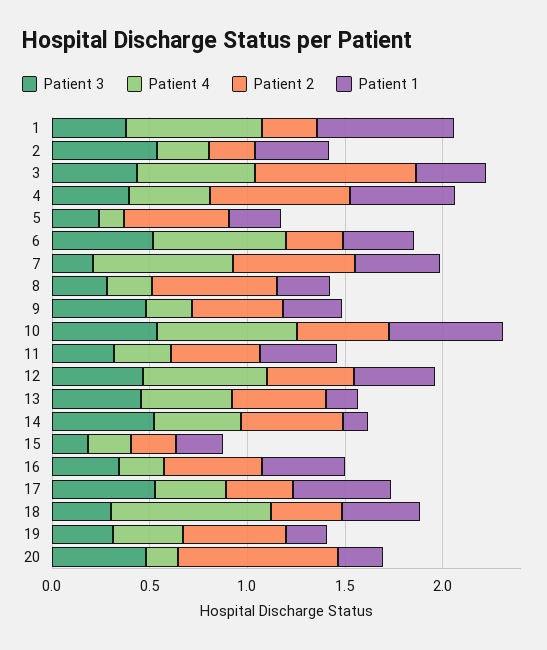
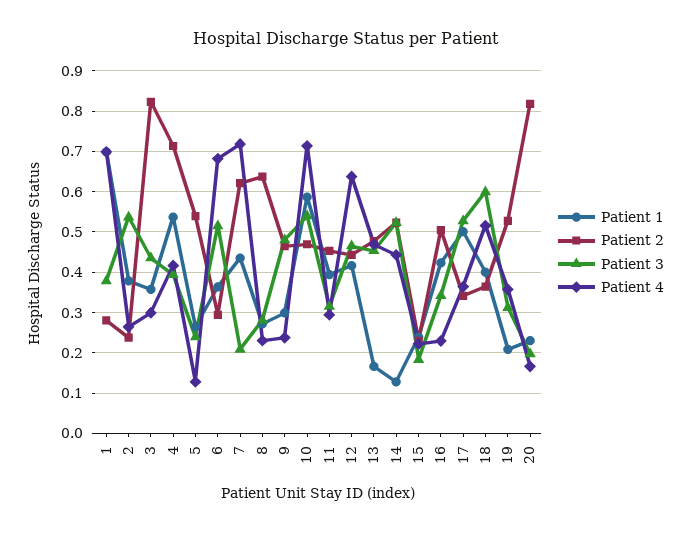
  {
    "Patient 3": {
      "1": 0.38,
      "2": 0.54,
      "3": 0.44,
      "4": 0.4,
      "5": 0.24,
      "6": 0.52,
      "7": 0.2,
      "8": 0.28,
      "9": 0.48,
      "10": 0.54,
      "11": 0.32,
      "12": 0.46,
      "13": 0.46,
      "14": 0.52,
      "15": 0.18,
      "16": 0.34,
      "17": 0.52,
-     "18": 0.3,
+     "18": 0.6,
      "19": 0.32,
-     "20": 0.5
+     "20": 0.2
    },
    "Patient 4": {
      "1": 0.7,
      "2": 0.26,
-     "3": 0.6,
+     "3": 0.3,
      "4": 0.42,
      "5": 0.12,
      "6": 0.68,
      "7": 0.72,
      "8": 0.24,
      "9": 0.24,
      "10": 0.72,
      "11": 0.3,
      "12": 0.64,
      "13": 0.46,
      "14": 0.44,
      "15": 0.22,
      "16": 0.22,
      "17": 0.36,
-     "18": 0.8,
+     "18": 0.52,
      "19": 0.36,
      "20": 0.16
    },
    "Patient 2": {
      "1": 0.28,
      "2": 0.24,
      "3": 0.82,
      "4": 0.72,
      "5": 0.54,
      "6": 0.3,
      "7": 0.62,
      "8": 0.64,
      "9": 0.46,
      "10": 0.46,
      "11": 0.46,
      "12": 0.44,
      "13": 0.48,
      "14": 0.52,
      "15": 0.22,
      "16": 0.5,
      "17": 0.34,
      "18": 0.36,
      "19": 0.52,
      "20": 0.82
    },
    "Patient 1": {
      "1": 0.7,
      "2": 0.38,
      "3": 0.36,
      "4": 0.54,
      "5": 0.26,
      "6": 0.36,
      "7": 0.44,
      "8": 0.28,
      "9": 0.3,
      "10": 0.58,
      "11": 0.4,
      "12": 0.42,
      "13": 0.16,
      "14": 0.12,
      "15": 0.24,
      "16": 0.42,
      "17": 0.5,
      "18": 0.4,
      "19": 0.2,
      "20": 0.24
    }
  }

